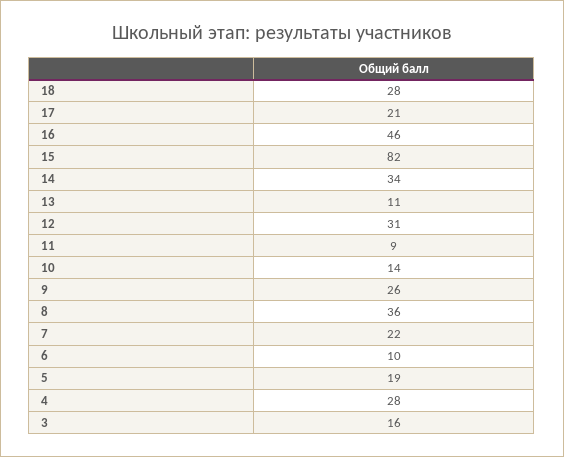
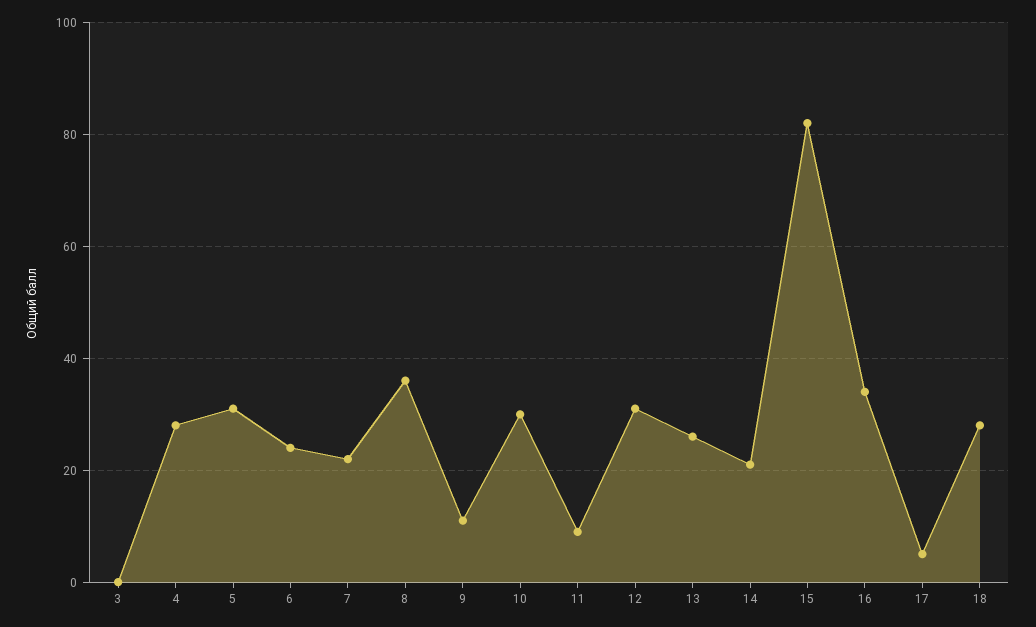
  {
    "18": 28,
-   "17": 21,
+   "17": 5,
-   "16": 46,
+   "16": 35,
    "15": 82,
-   "14": 34,
+   "14": 20,
-   "13": 11,
+   "13": 25,
    "12": 31,
    "11": 9,
-   "10": 14,
+   "10": 30,
-   "9": 26,
+   "9": 10,
    "8": 36,
    "7": 22,
-   "6": 10,
+   "6": 25,
-   "5": 19,
+   "5": 30,
    "4": 28,
-   "3": 16
+   "3": 0
  }

